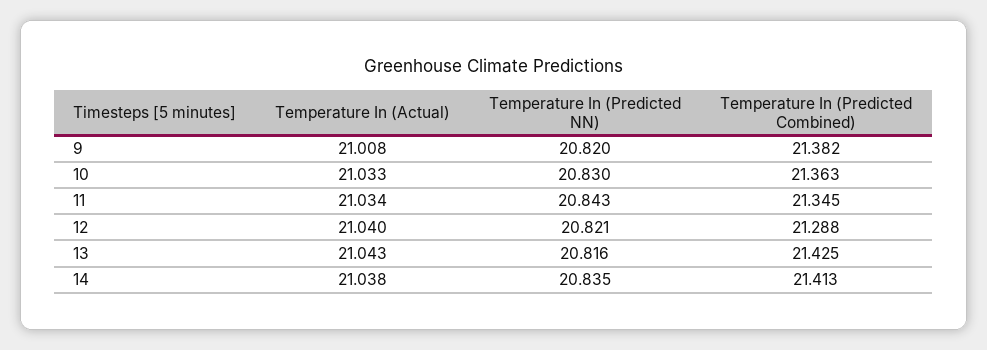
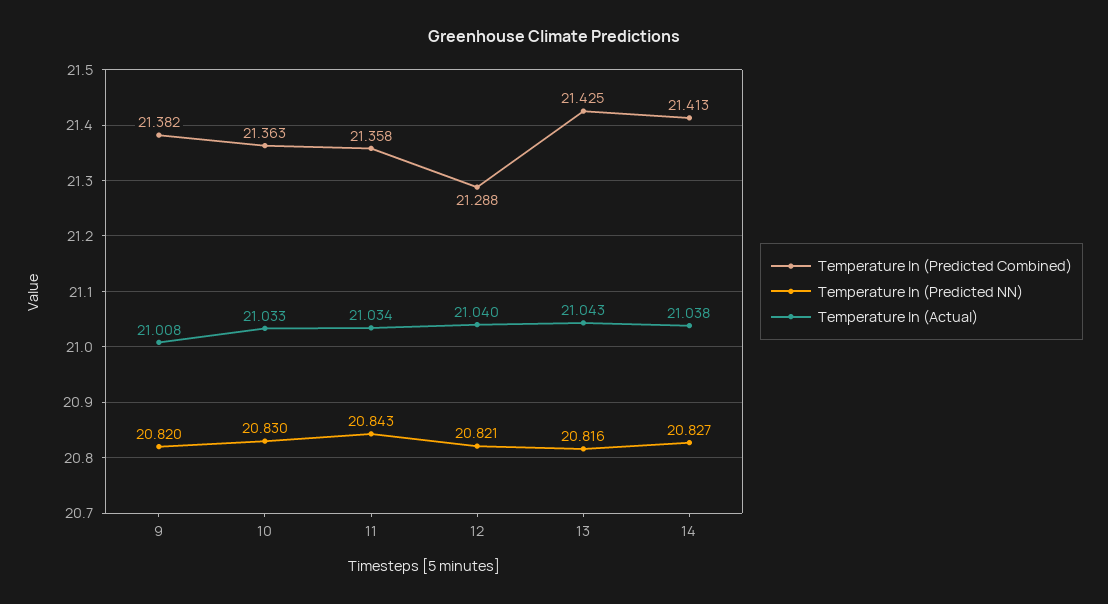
  {
    "Temperature In (Actual)": {
      "9": 21.008,
      "10": 21.033,
      "11": 21.034,
      "12": 21.04,
      "13": 21.043,
      "14": 21.038
    },
    "Temperature In (Predicted NN)": {
      "9": 20.82,
      "10": 20.83,
      "11": 20.843,
      "12": 20.821,
      "13": 20.816,
-     "14": 20.835
+     "14": 20.827
    },
    "Temperature In (Predicted Combined)": {
      "9": 21.382,
      "10": 21.363,
-     "11": 21.345,
+     "11": 21.358,
      "12": 21.288,
      "13": 21.425,
      "14": 21.413
    }
  }

